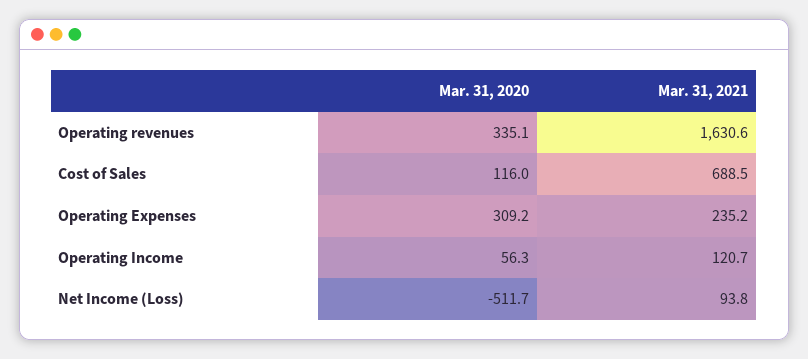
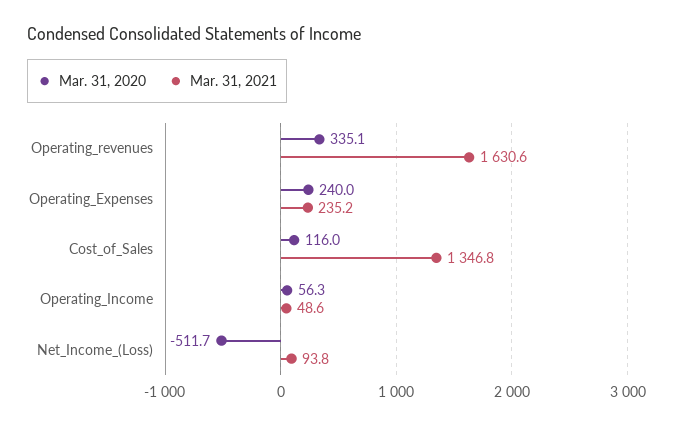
  {
    "Mar. 31, 2020": {
      "Operating revenues": 335.1,
      "Cost of Sales": 116,
-     "Operating Expenses": 309.2,
+     "Operating Expenses": 240,
      "Operating Income": 56.3,
      "Net Income (Loss)": -511.7
    },
    "Mar. 31, 2021": {
      "Operating revenues": 1630.6,
-     "Cost of Sales": 688.5,
+     "Cost of Sales": 1346.8,
      "Operating Expenses": 235.2,
-     "Operating Income": 120.7,
+     "Operating Income": 48.6,
      "Net Income (Loss)": 93.8
    }
  }

